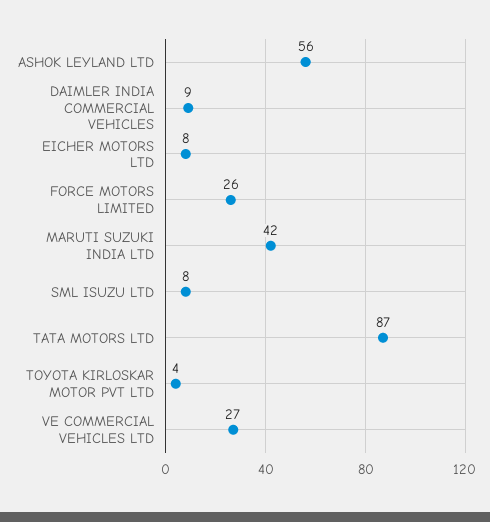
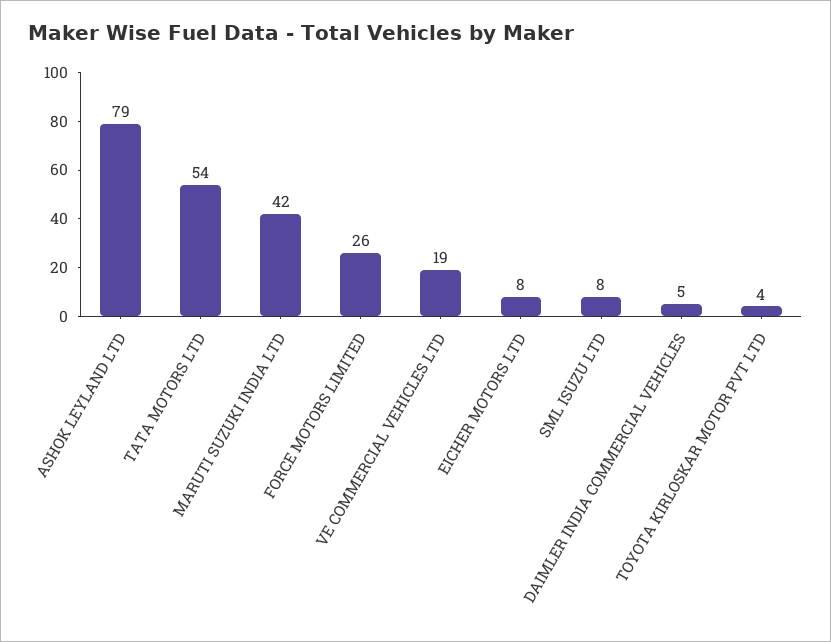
  {
-   "ASHOK LEYLAND LTD": 56,
+   "ASHOK LEYLAND LTD": 79,
-   "DAIMLER INDIA COMMERCIAL VEHICLES": 9,
+   "DAIMLER INDIA COMMERCIAL VEHICLES": 5,
    "EICHER MOTORS LTD": 8,
    "FORCE MOTORS LIMITED": 26,
    "MARUTI SUZUKI INDIA LTD": 42,
    "SML ISUZU LTD": 8,
-   "TATA MOTORS LTD": 87,
+   "TATA MOTORS LTD": 54,
    "TOYOTA KIRLOSKAR MOTOR PVT LTD": 4,
-   "VE COMMERCIAL VEHICLES LTD": 27
+   "VE COMMERCIAL VEHICLES LTD": 19
  }

